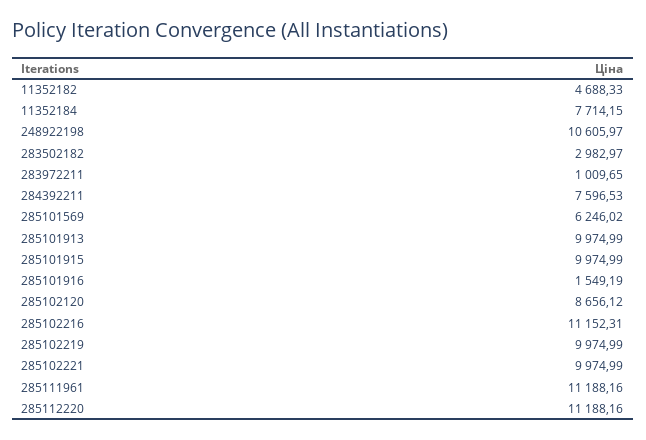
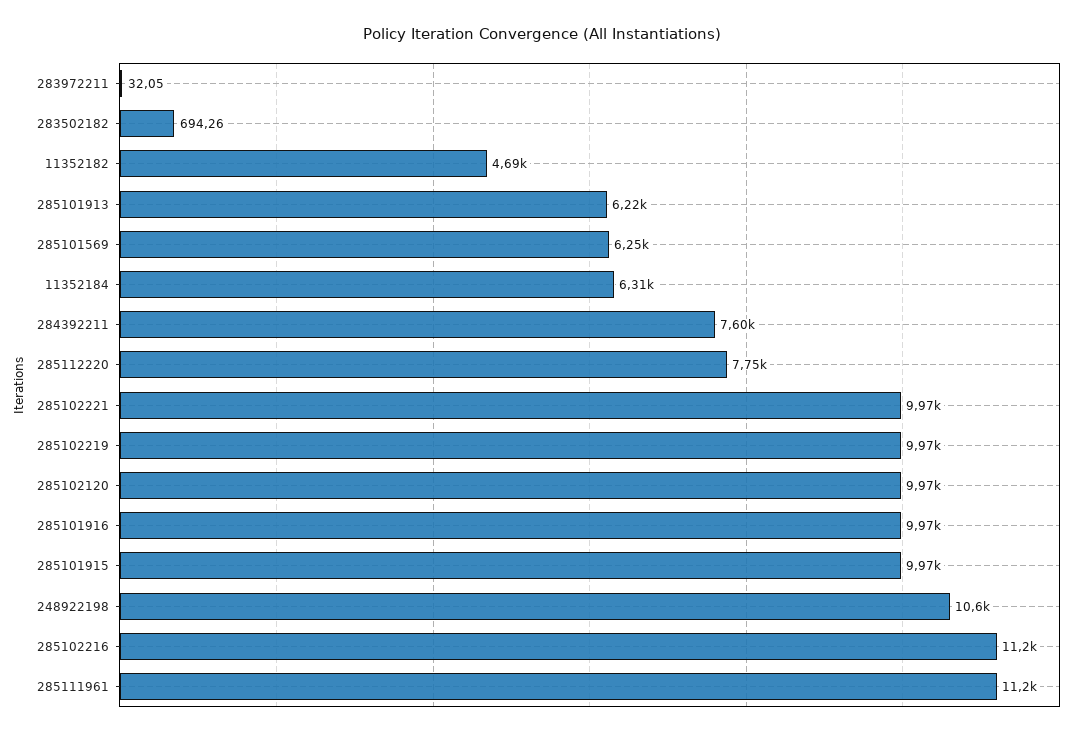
  {
    "11352182": 4688.33,
-   "11352184": 7714.15,
+   "11352184": 6310,
    "248922198": 10605.97,
-   "283502182": 2982.97,
+   "283502182": 694.26,
-   "283972211": 1009.65,
+   "283972211": 32.05,
    "284392211": 7596.53,
    "285101569": 6246.02,
-   "285101913": 9974.99,
+   "285101913": 6220,
    "285101915": 9974.99,
-   "285101916": 1549.19,
+   "285101916": 9970,
-   "285102120": 8656.12,
+   "285102120": 9970,
    "285102216": 11152.31,
    "285102219": 9974.99,
    "285102221": 9974.99,
    "285111961": 11188.16,
-   "285112220": 11188.16
+   "285112220": 7750
  }

